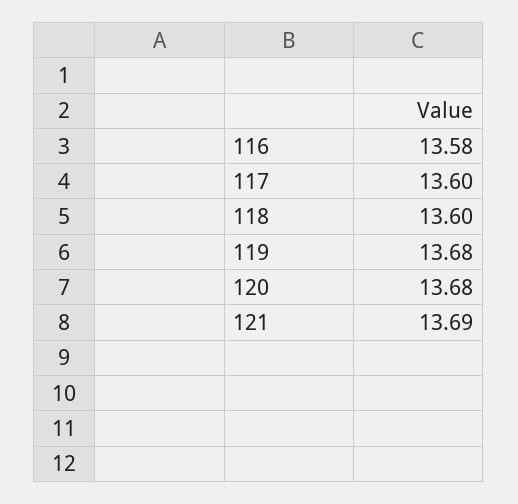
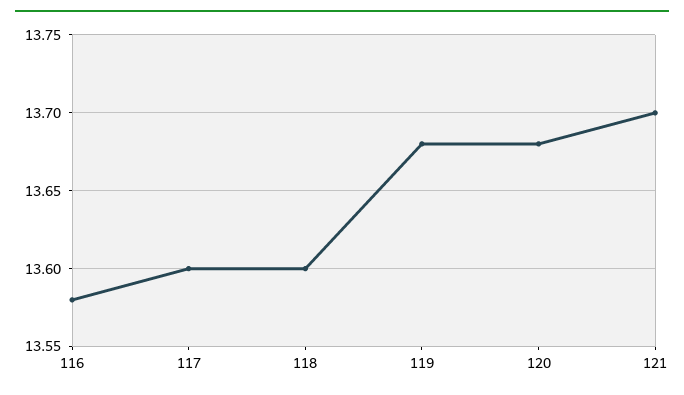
  {
    "116": 13.58,
    "117": 13.6,
    "118": 13.6,
    "119": 13.68,
    "120": 13.68,
-   "121": 13.69
+   "121": 13.7
  }

